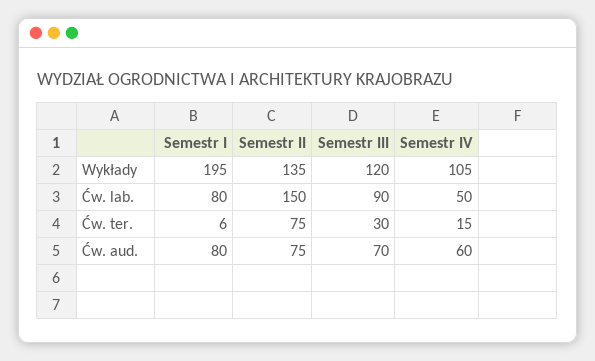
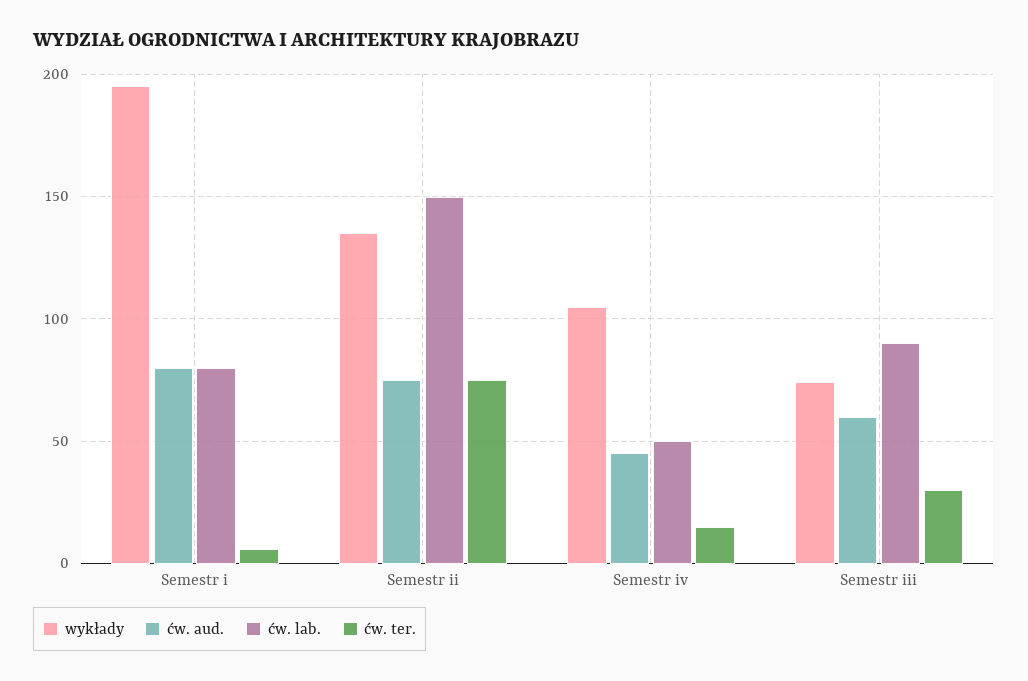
  {
    "Wykłady": {
      "Semestr I": 195,
      "Semestr II": 135,
-     "Semestr III": 120,
+     "Semestr III": 75,
      "Semestr IV": 105
    },
    "Ćw. lab.": {
      "Semestr I": 80,
      "Semestr II": 150,
      "Semestr III": 90,
      "Semestr IV": 50
    },
    "Ćw. ter.": {
      "Semestr I": 6,
      "Semestr II": 75,
      "Semestr III": 30,
      "Semestr IV": 15
    },
    "Ćw. aud.": {
      "Semestr I": 80,
      "Semestr II": 75,
-     "Semestr III": 70,
+     "Semestr III": 60,
-     "Semestr IV": 60
+     "Semestr IV": 45
    }
  }

